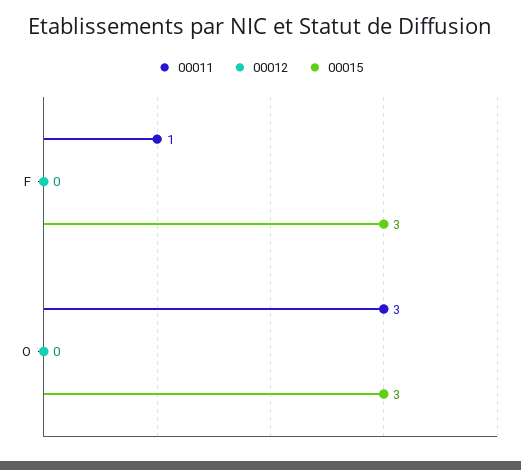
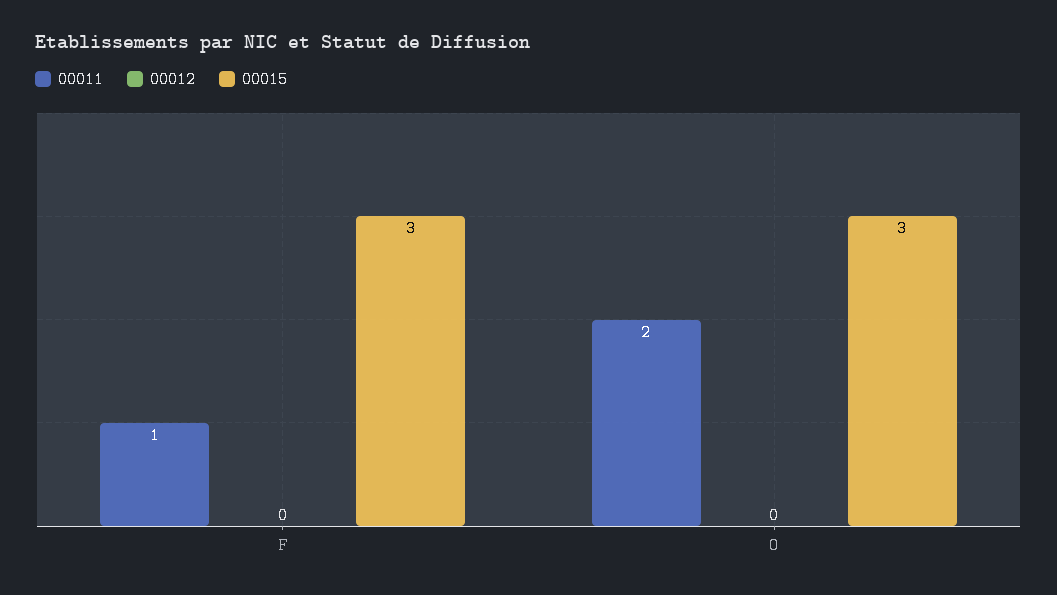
  {
    "00011": {
      "F": 1,
-     "O": 3
+     "O": 2
    },
    "00012": {
      "F": 0,
      "O": 0
    },
    "00015": {
      "F": 3,
      "O": 3
    }
  }

